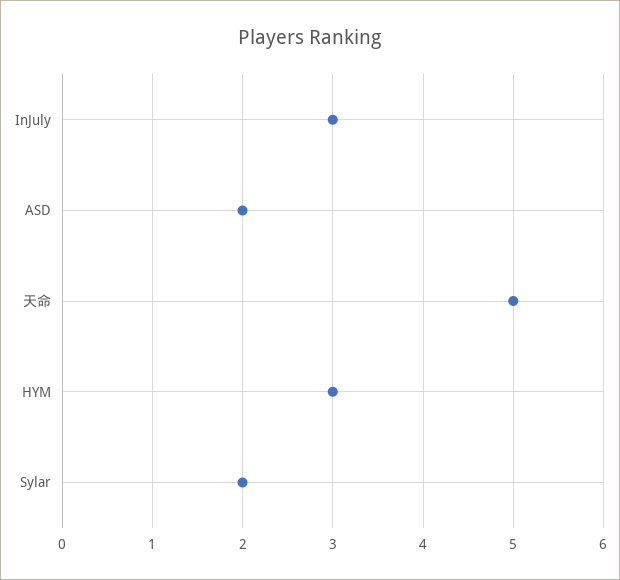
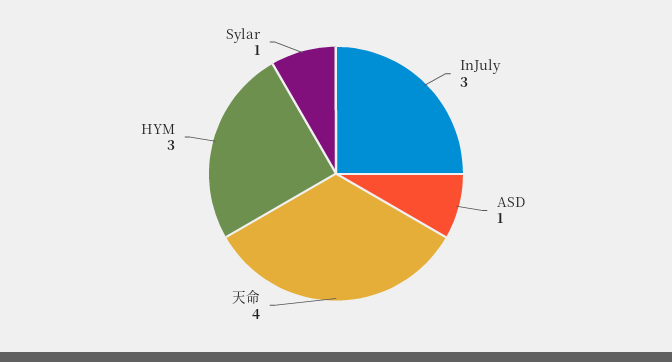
  {
    "InJuly": 3,
-   "ASD": 2,
+   "ASD": 1,
-   "天命": 5,
+   "天命": 4,
    "HYM": 3,
-   "Sylar": 2
+   "Sylar": 1
  }

